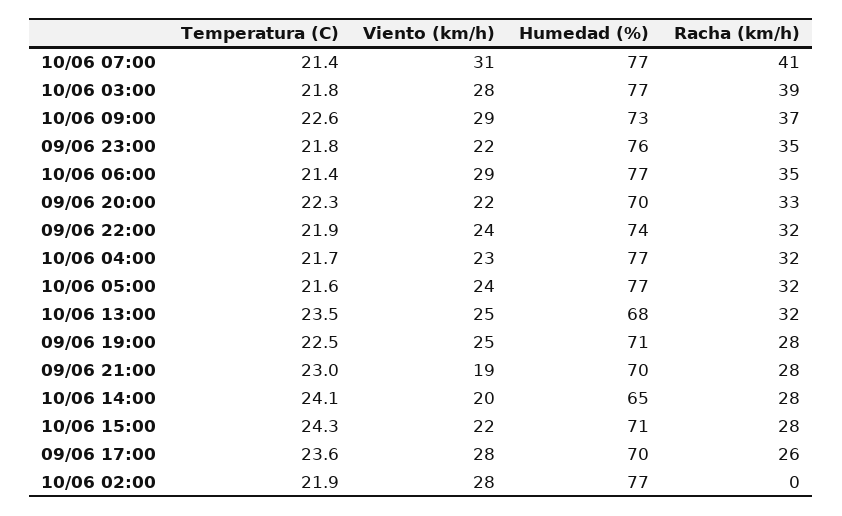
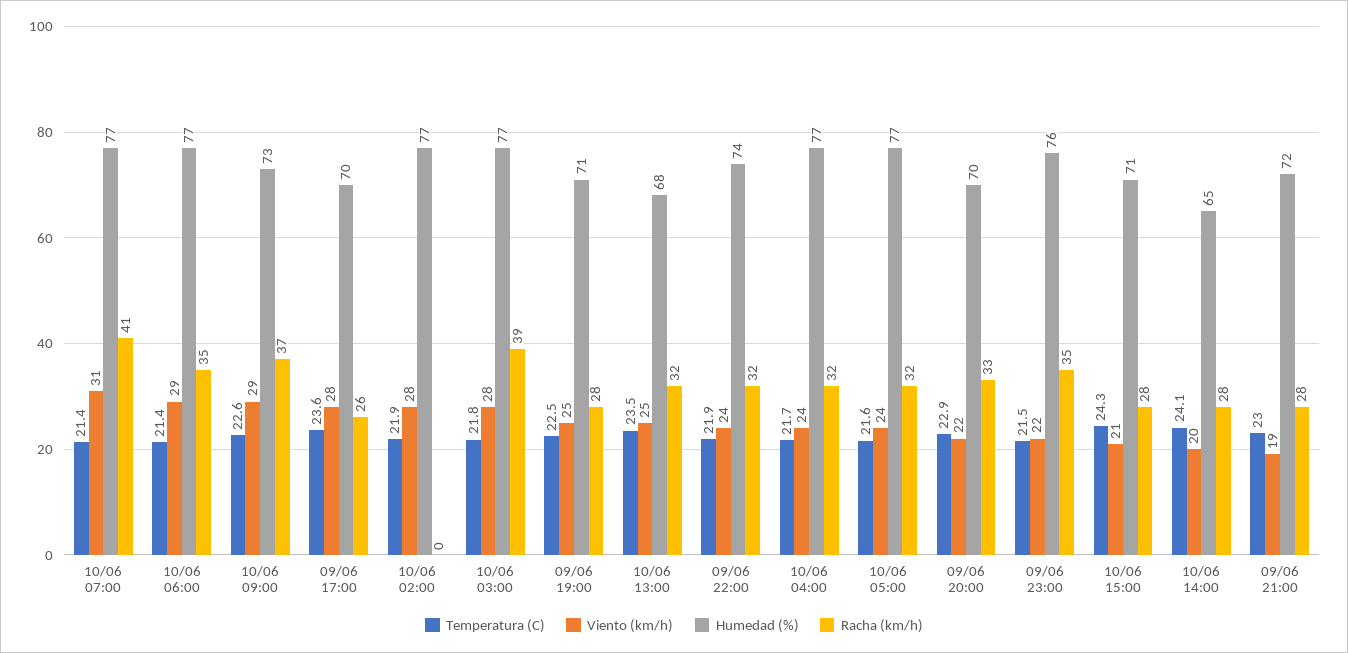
  {
    "Temperatura (C)": {
      "10/06 07:00": 21.4,
      "10/06 03:00": 21.8,
      "10/06 09:00": 22.6,
-     "09/06 23:00": 21.8,
+     "09/06 23:00": 21.5,
      "10/06 06:00": 21.4,
-     "09/06 20:00": 22.3,
+     "09/06 20:00": 22.9,
      "09/06 22:00": 21.9,
      "10/06 04:00": 21.7,
      "10/06 05:00": 21.6,
      "10/06 13:00": 23.5,
      "09/06 19:00": 22.5,
      "09/06 21:00": 23,
      "10/06 14:00": 24.1,
      "10/06 15:00": 24.3,
      "09/06 17:00": 23.6,
      "10/06 02:00": 21.9
    },
    "Viento (km/h)": {
      "10/06 07:00": 31,
      "10/06 03:00": 28,
      "10/06 09:00": 29,
      "09/06 23:00": 22,
      "10/06 06:00": 29,
      "09/06 20:00": 22,
      "09/06 22:00": 24,
-     "10/06 04:00": 23,
+     "10/06 04:00": 24,
      "10/06 05:00": 24,
      "10/06 13:00": 25,
      "09/06 19:00": 25,
      "09/06 21:00": 19,
      "10/06 14:00": 20,
-     "10/06 15:00": 22,
+     "10/06 15:00": 21,
      "09/06 17:00": 28,
      "10/06 02:00": 28
    },
    "Humedad (%)": {
      "10/06 07:00": 77,
      "10/06 03:00": 77,
      "10/06 09:00": 73,
      "09/06 23:00": 76,
      "10/06 06:00": 77,
      "09/06 20:00": 70,
      "09/06 22:00": 74,
      "10/06 04:00": 77,
      "10/06 05:00": 77,
      "10/06 13:00": 68,
      "09/06 19:00": 71,
-     "09/06 21:00": 70,
+     "09/06 21:00": 72,
      "10/06 14:00": 65,
      "10/06 15:00": 71,
      "09/06 17:00": 70,
      "10/06 02:00": 77
    },
    "Racha (km/h)": {
      "10/06 07:00": 41,
      "10/06 03:00": 39,
      "10/06 09:00": 37,
      "09/06 23:00": 35,
      "10/06 06:00": 35,
      "09/06 20:00": 33,
      "09/06 22:00": 32,
      "10/06 04:00": 32,
      "10/06 05:00": 32,
      "10/06 13:00": 32,
      "09/06 19:00": 28,
      "09/06 21:00": 28,
      "10/06 14:00": 28,
      "10/06 15:00": 28,
      "09/06 17:00": 26,
      "10/06 02:00": 0
    }
  }

